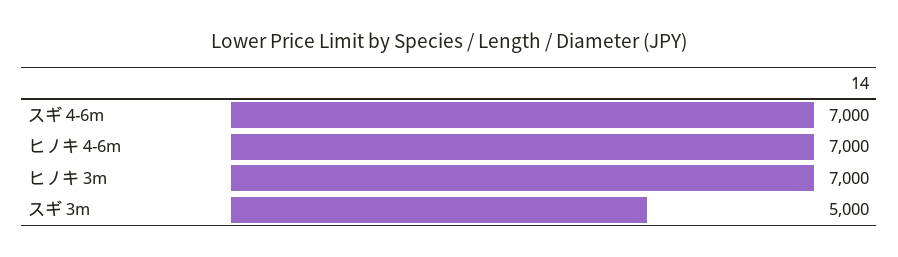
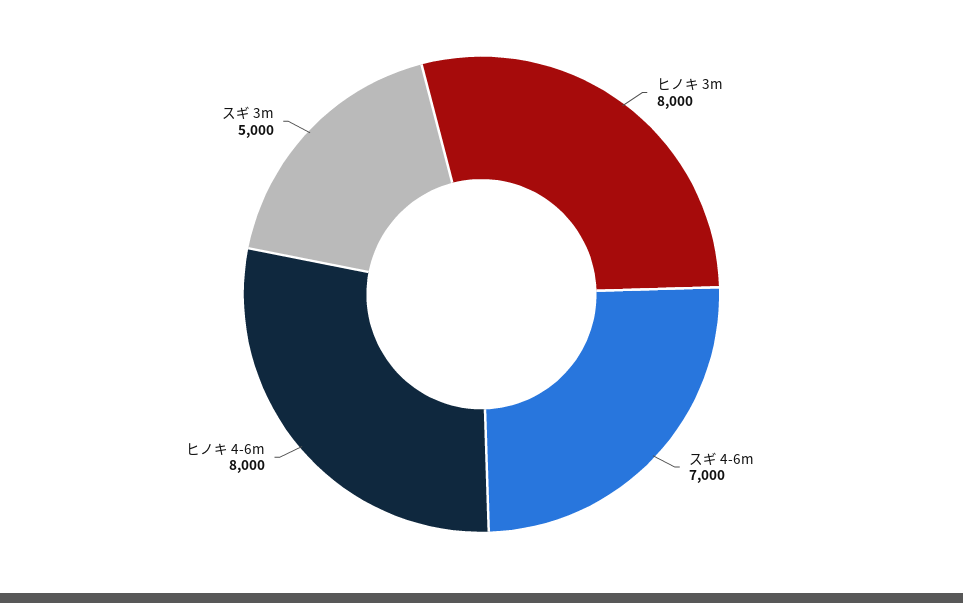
  {
    "スギ 4-6m": 7000,
-   "ヒノキ 4-6m": 7000,
+   "ヒノキ 4-6m": 8000,
-   "ヒノキ 3m": 7000,
+   "ヒノキ 3m": 8000,
    "スギ 3m": 5000
  }

